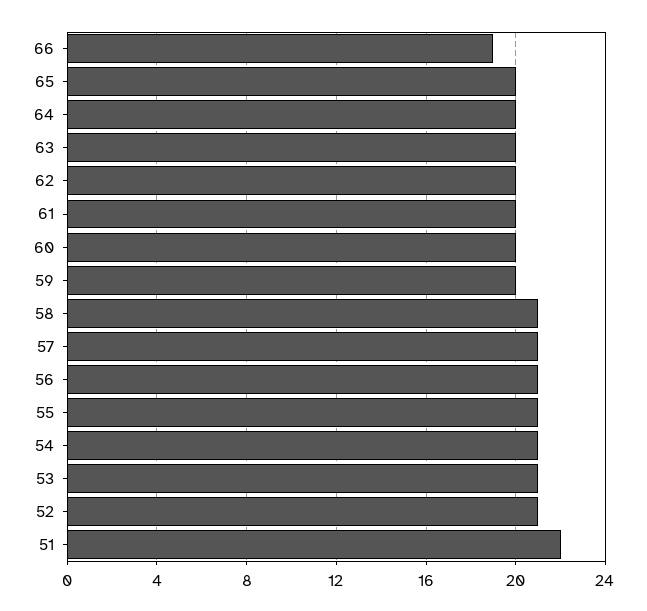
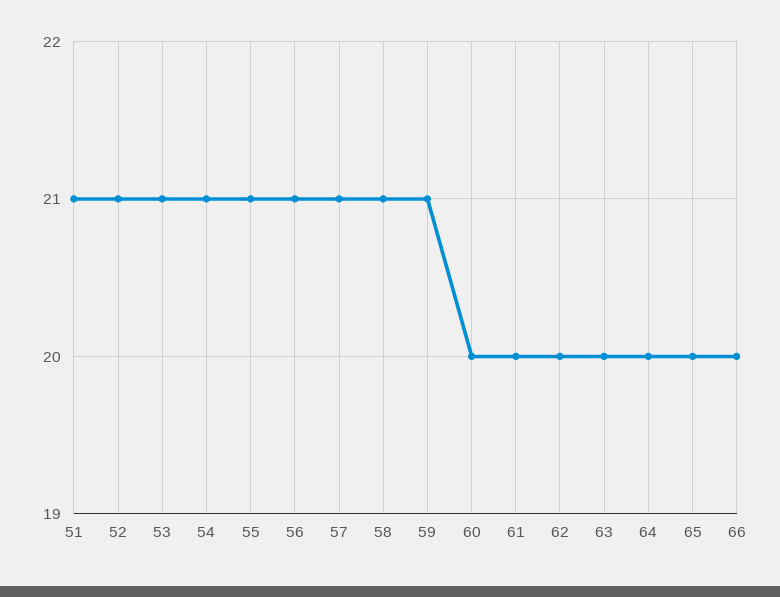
  {
-   "66": 19,
+   "66": 20,
    "65": 20,
    "64": 20,
    "63": 20,
    "62": 20,
    "61": 20,
    "60": 20,
-   "59": 20,
+   "59": 21,
    "58": 21,
    "57": 21,
    "56": 21,
    "55": 21,
    "54": 21,
    "53": 21,
    "52": 21,
-   "51": 22
+   "51": 21
  }

